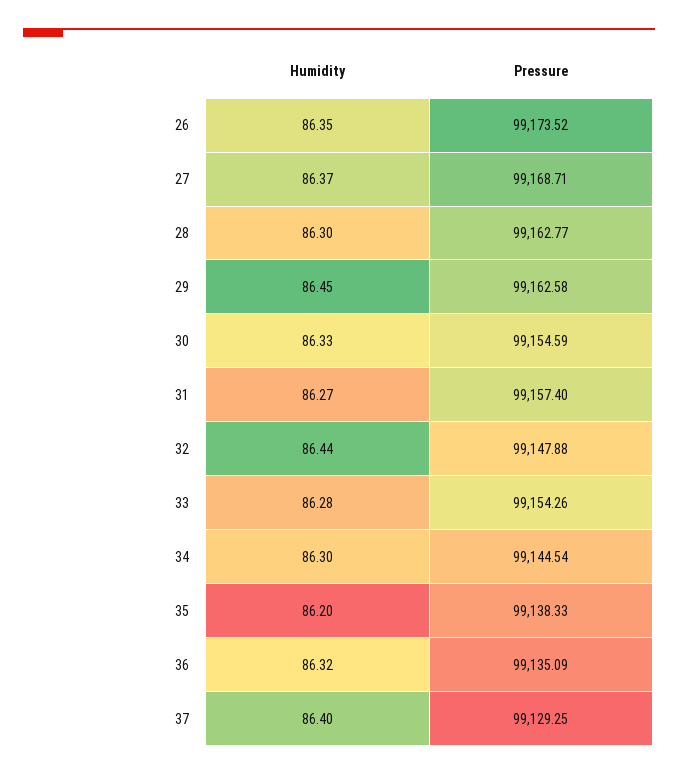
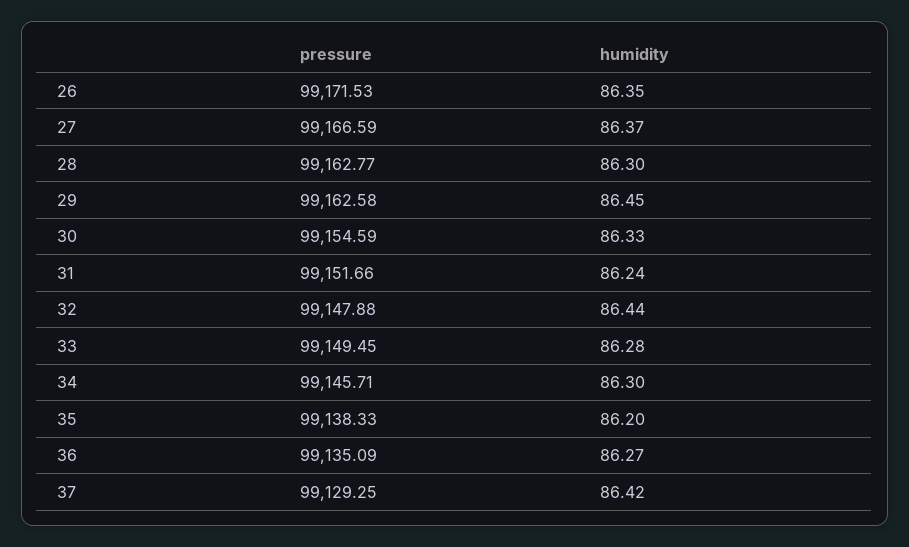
  {
    "Humidity": {
      "26": 86.35,
      "27": 86.37,
      "28": 86.3,
      "29": 86.45,
      "30": 86.33,
-     "31": 86.27,
+     "31": 86.24,
      "32": 86.44,
      "33": 86.28,
      "34": 86.3,
      "35": 86.2,
-     "36": 86.32,
+     "36": 86.27,
-     "37": 86.4
+     "37": 86.42
    },
    "Pressure": {
-     "26": 99173.52,
+     "26": 99171.53,
-     "27": 99168.71,
+     "27": 99166.59,
      "28": 99162.77,
      "29": 99162.58,
      "30": 99154.59,
-     "31": 99157.4,
+     "31": 99151.66,
      "32": 99147.88,
-     "33": 99154.26,
+     "33": 99149.45,
-     "34": 99144.54,
+     "34": 99145.71,
      "35": 99138.33,
      "36": 99135.09,
      "37": 99129.25
    }
  }

